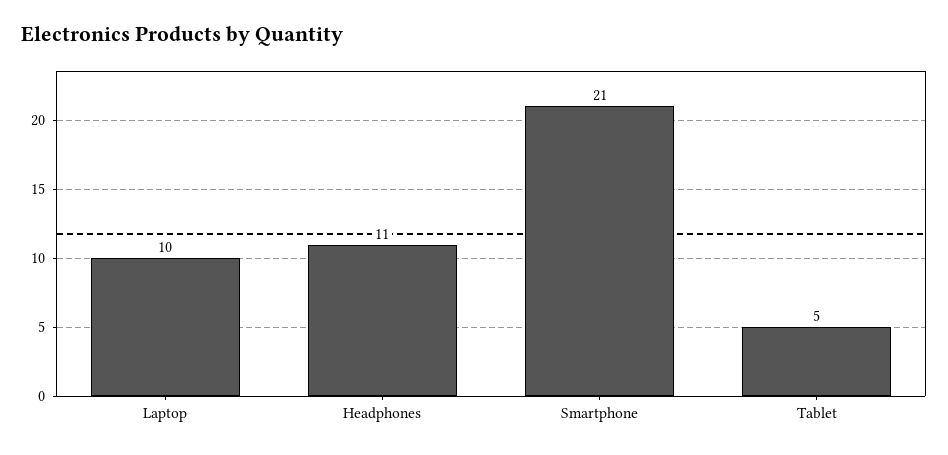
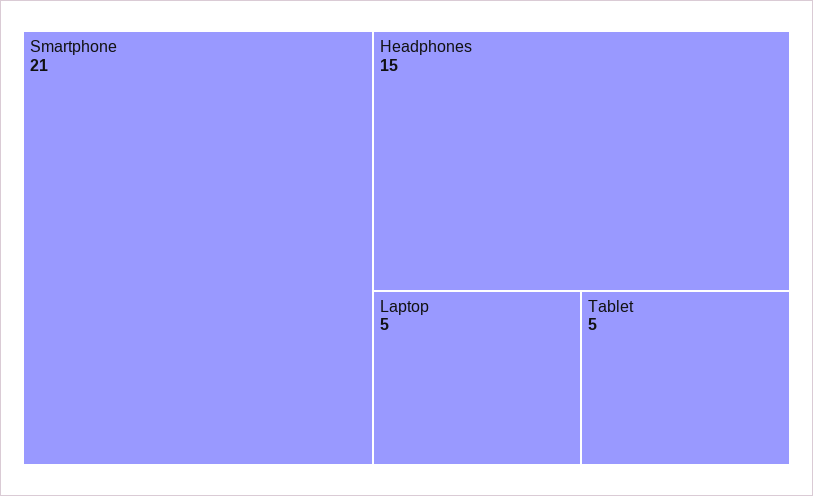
  {
-   "Laptop": 10,
+   "Laptop": 5,
-   "Headphones": 11,
+   "Headphones": 15,
    "Smartphone": 21,
    "Tablet": 5
  }

